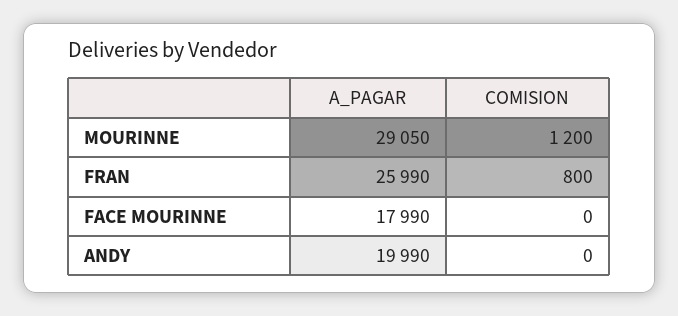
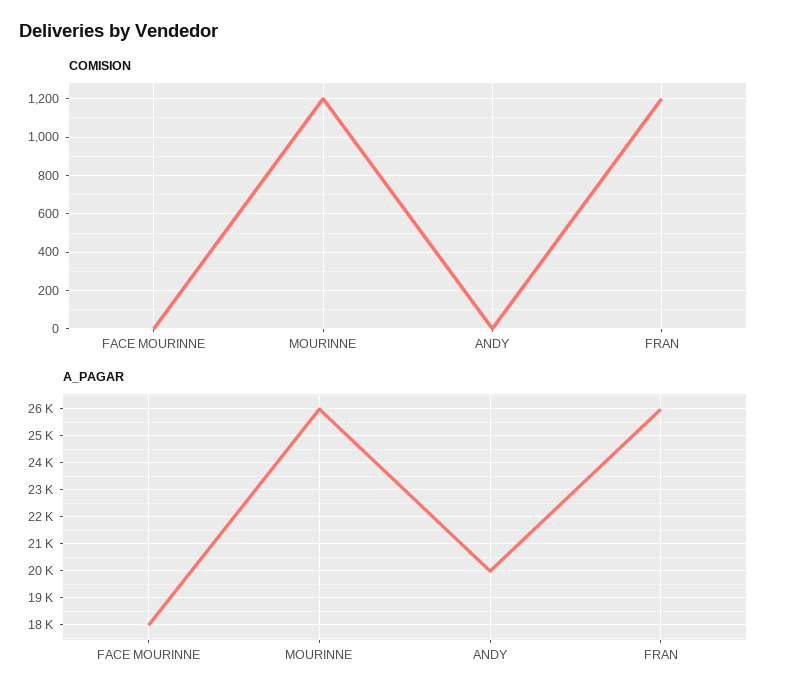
  {
    "A_PAGAR": {
-     "MOURINNE": 29050,
+     "MOURINNE": 26000,
      "FRAN": 25990,
      "FACE MOURINNE": 17990,
      "ANDY": 19990
    },
    "COMISION": {
      "MOURINNE": 1200,
-     "FRAN": 800,
+     "FRAN": 1200,
      "FACE MOURINNE": 0,
      "ANDY": 0
    }
  }

